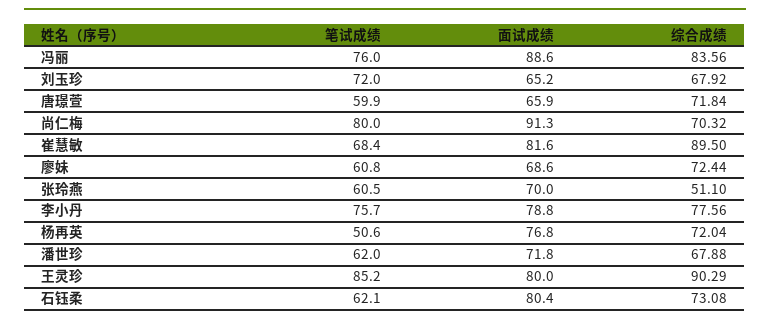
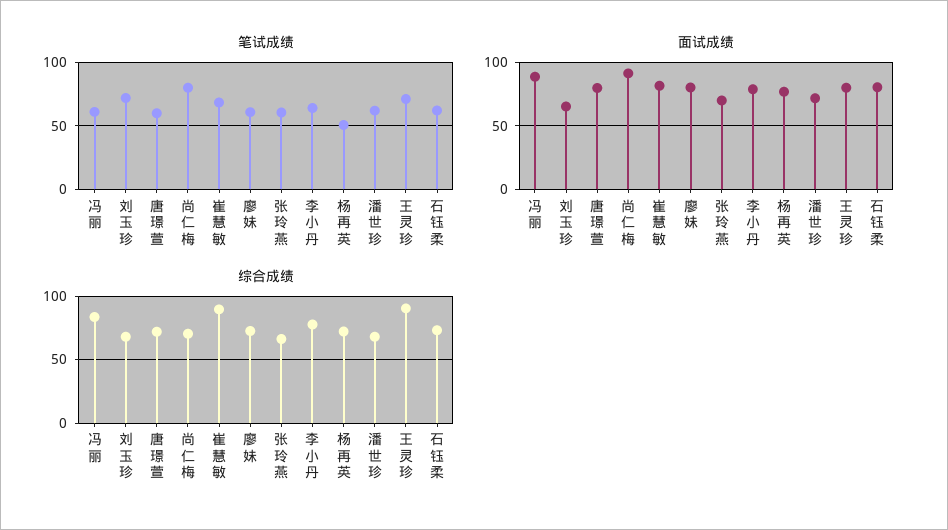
  {
    "笔试成绩": {
-     "冯丽": 76,
+     "冯丽": 60,
      "刘玉珍": 72,
      "唐璟萱": 59.9,
      "尚仁梅": 80,
      "崔慧敏": 68.4,
      "廖妹": 60.8,
      "张玲燕": 60.5,
-     "李小丹": 75.7,
+     "李小丹": 65,
      "杨再英": 50.6,
      "潘世珍": 62,
-     "王灵珍": 85.2,
+     "王灵珍": 70,
      "石钰柔": 62.1
    },
    "面试成绩": {
      "冯丽": 88.6,
      "刘玉珍": 65.2,
-     "唐璟萱": 65.9,
+     "唐璟萱": 80,
      "尚仁梅": 91.3,
      "崔慧敏": 81.6,
-     "廖妹": 68.6,
+     "廖妹": 80,
      "张玲燕": 70,
      "李小丹": 78.8,
      "杨再英": 76.8,
      "潘世珍": 71.8,
      "王灵珍": 80,
      "石钰柔": 80.4
    },
    "综合成绩": {
      "冯丽": 83.56,
      "刘玉珍": 67.92,
      "唐璟萱": 71.84,
      "尚仁梅": 70.32,
      "崔慧敏": 89.5,
      "廖妹": 72.44,
-     "张玲燕": 51.1,
+     "张玲燕": 65,
      "李小丹": 77.56,
      "杨再英": 72.04,
      "潘世珍": 67.88,
      "王灵珍": 90.29,
      "石钰柔": 73.08
    }
  }

